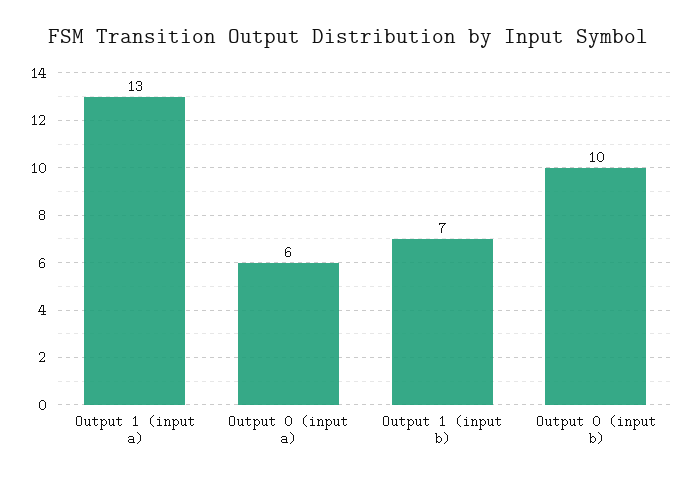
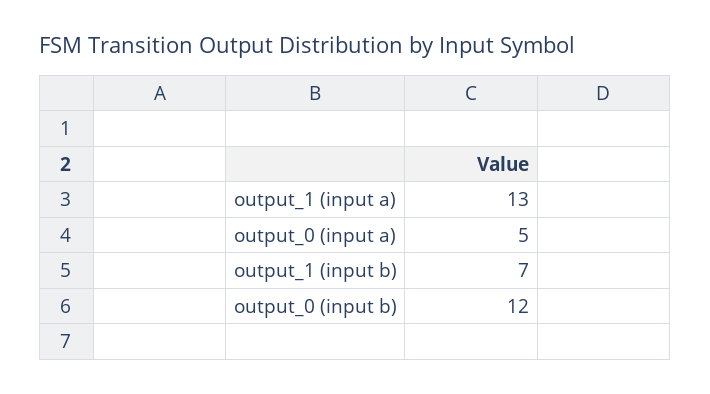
  {
    "Output 1 (input a)": 13,
-   "Output 0 (input a)": 6,
+   "Output 0 (input a)": 5,
    "Output 1 (input b)": 7,
-   "Output 0 (input b)": 10
+   "Output 0 (input b)": 12
  }

